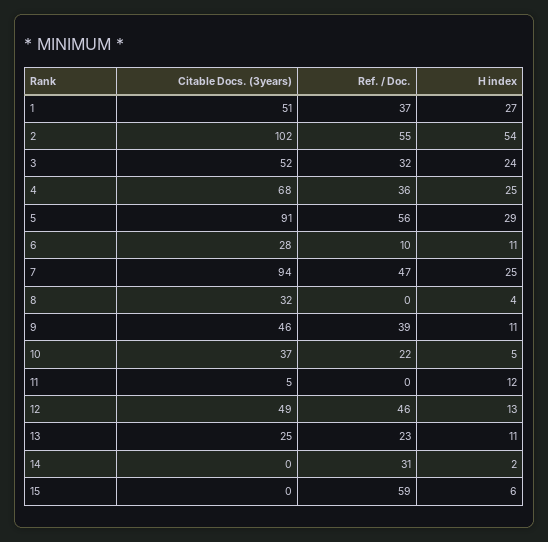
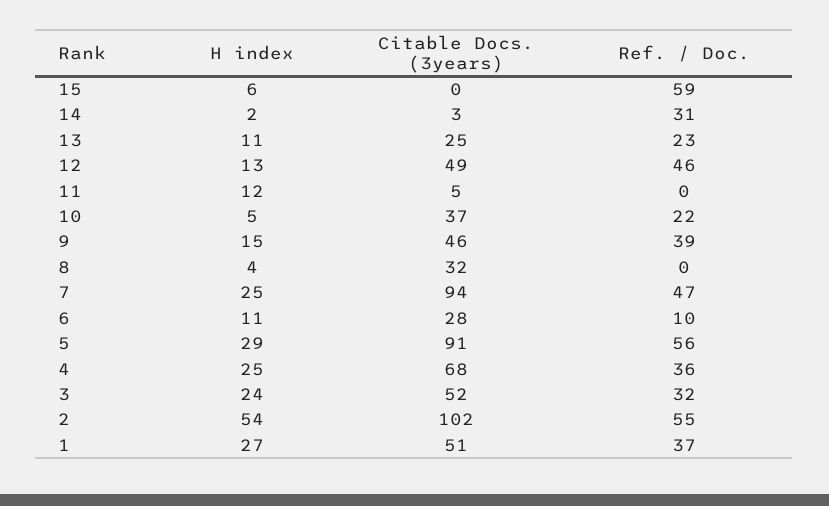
  {
    "Citable Docs. (3years)": {
      "1": 51,
      "2": 102,
      "3": 52,
      "4": 68,
      "5": 91,
      "6": 28,
      "7": 94,
      "8": 32,
      "9": 46,
      "10": 37,
      "11": 5,
      "12": 49,
      "13": 25,
-     "14": 0,
+     "14": 3,
      "15": 0
    },
    "Ref. / Doc.": {
      "1": 37,
      "2": 55,
      "3": 32,
      "4": 36,
      "5": 56,
      "6": 10,
      "7": 47,
      "8": 0,
      "9": 39,
      "10": 22,
      "11": 0,
      "12": 46,
      "13": 23,
      "14": 31,
      "15": 59
    },
    "H index": {
      "1": 27,
      "2": 54,
      "3": 24,
      "4": 25,
      "5": 29,
      "6": 11,
      "7": 25,
      "8": 4,
-     "9": 11,
+     "9": 15,
      "10": 5,
      "11": 12,
      "12": 13,
      "13": 11,
      "14": 2,
      "15": 6
    }
  }

